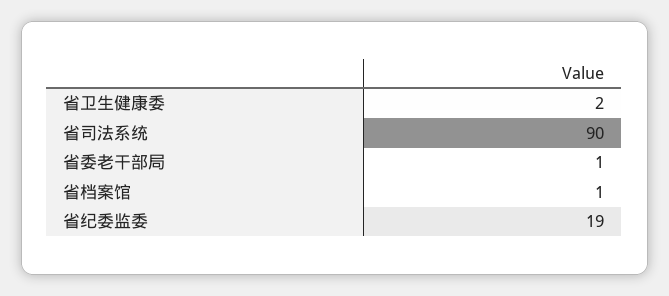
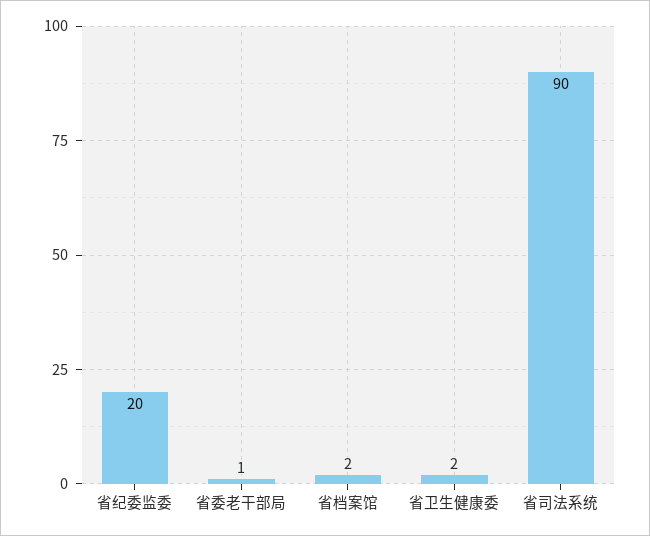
  {
    "省卫生健康委": 2,
    "省司法系统": 90,
    "省委老干部局": 1,
-   "省档案馆": 1,
+   "省档案馆": 2,
-   "省纪委监委": 19
+   "省纪委监委": 20
  }

